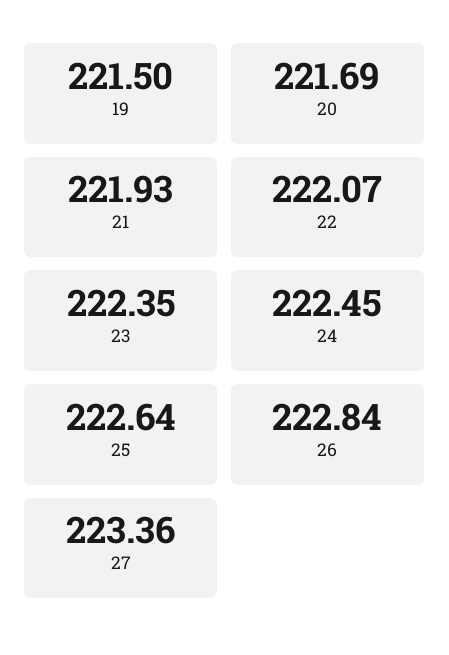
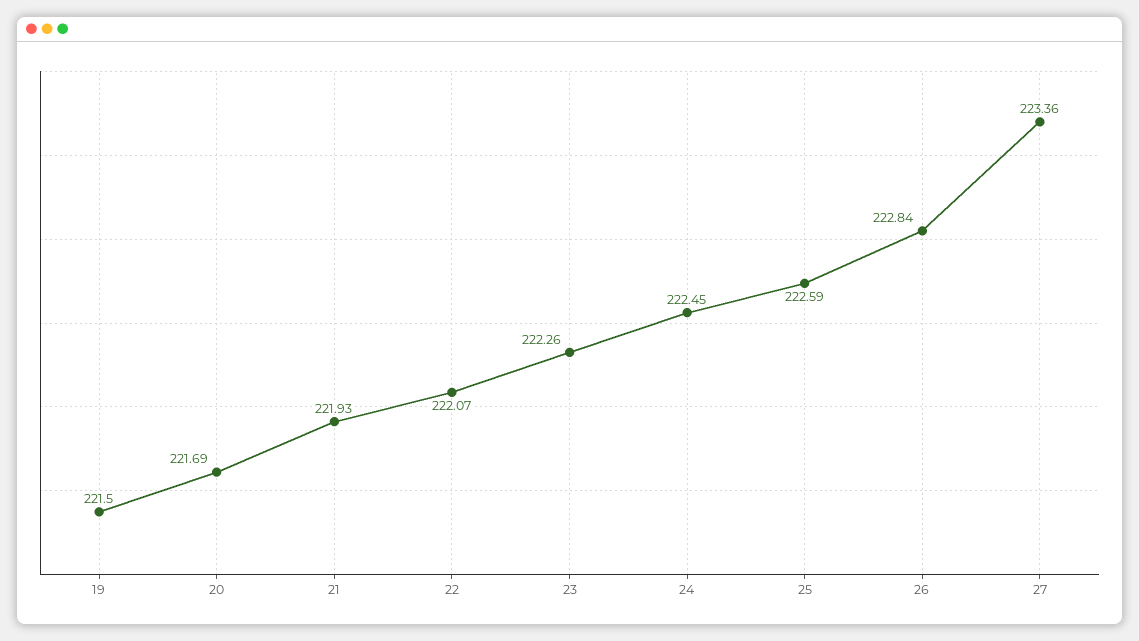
  {
    "19": 221.5,
    "20": 221.69,
    "21": 221.93,
    "22": 222.07,
-   "23": 222.35,
+   "23": 222.26,
    "24": 222.45,
-   "25": 222.64,
+   "25": 222.59,
    "26": 222.84,
    "27": 223.36
  }

